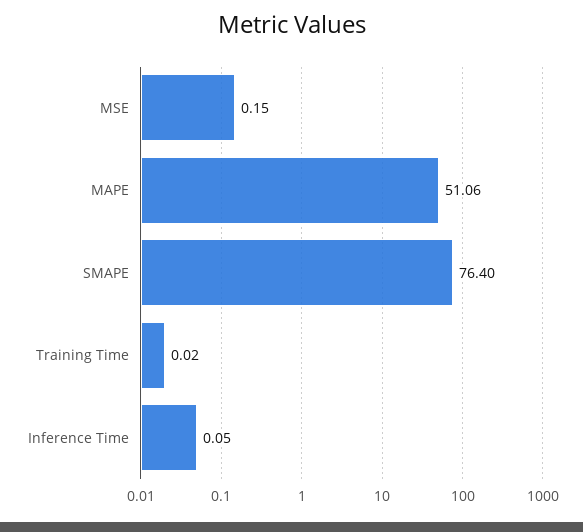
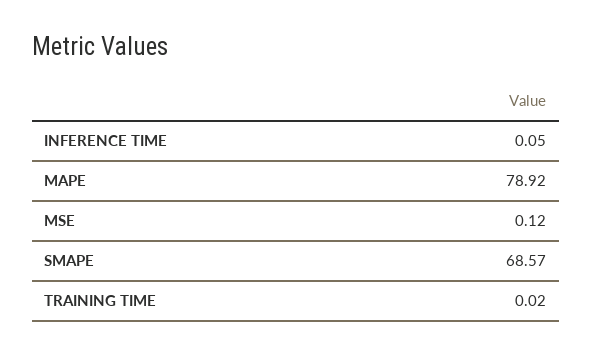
  {
-   "MSE": 0.15,
+   "MSE": 0.12,
-   "MAPE": 51.06,
+   "MAPE": 78.92,
-   "SMAPE": 76.4,
+   "SMAPE": 68.57,
    "Training Time": 0.02,
    "Inference Time": 0.05
  }

